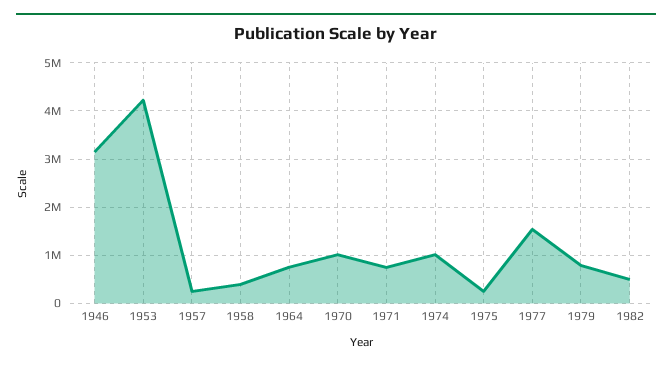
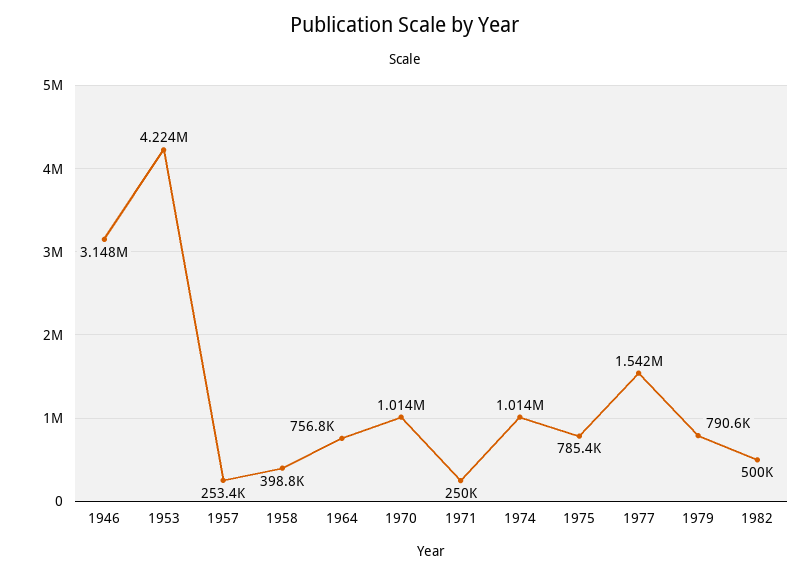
  {
    "1946": 3148000,
    "1953": 4224000,
    "1957": 253400,
    "1958": 398800,
    "1964": 756800,
    "1970": 1014000,
-   "1971": 800000,
+   "1971": 250000,
    "1974": 1014000,
-   "1975": 200000,
+   "1975": 785400,
    "1977": 1542000,
    "1979": 790600,
    "1982": 500000
  }

